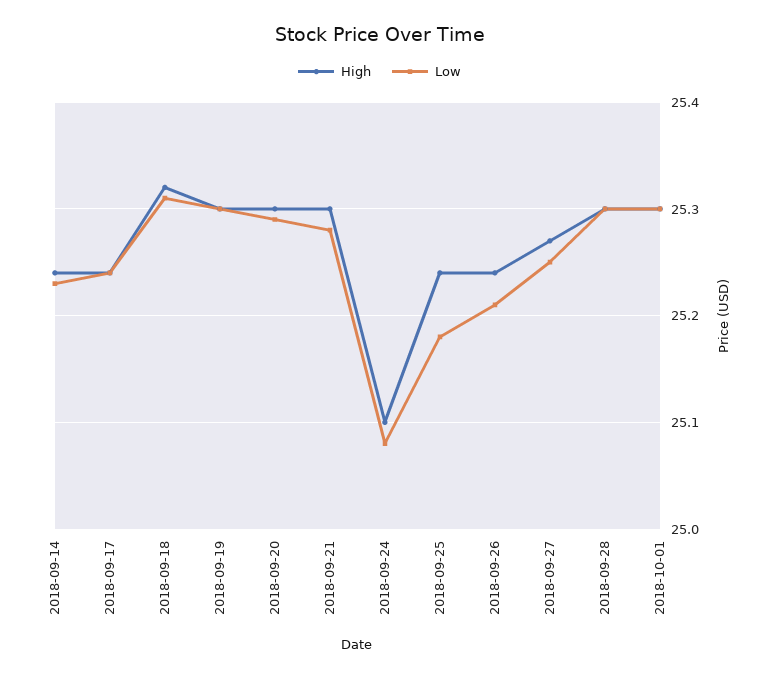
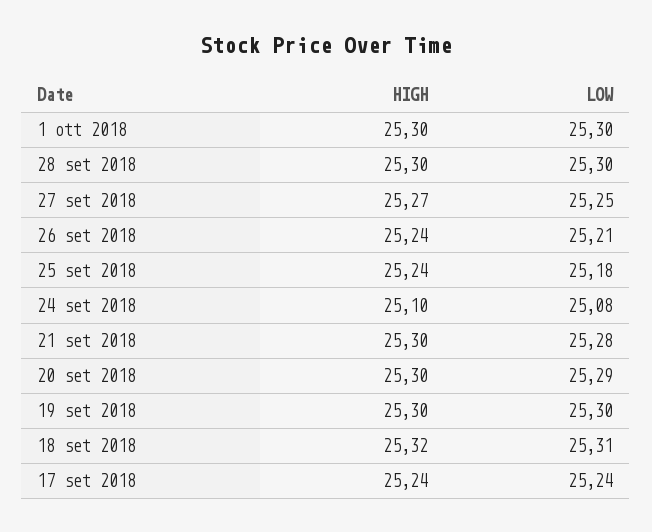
  {
    "High": {
-     "2018-09-14": 25.24,
      "2018-09-17": 25.24,
      "2018-09-18": 25.32,
      "2018-09-19": 25.3,
      "2018-09-20": 25.3,
      "2018-09-21": 25.3,
      "2018-09-24": 25.1,
      "2018-09-25": 25.24,
      "2018-09-26": 25.24,
      "2018-09-27": 25.27,
      "2018-09-28": 25.3,
      "2018-10-01": 25.3
    },
    "Low": {
-     "2018-09-14": 25.23,
      "2018-09-17": 25.24,
      "2018-09-18": 25.31,
      "2018-09-19": 25.3,
      "2018-09-20": 25.29,
      "2018-09-21": 25.28,
      "2018-09-24": 25.08,
      "2018-09-25": 25.18,
      "2018-09-26": 25.21,
      "2018-09-27": 25.25,
      "2018-09-28": 25.3,
      "2018-10-01": 25.3
    }
  }

